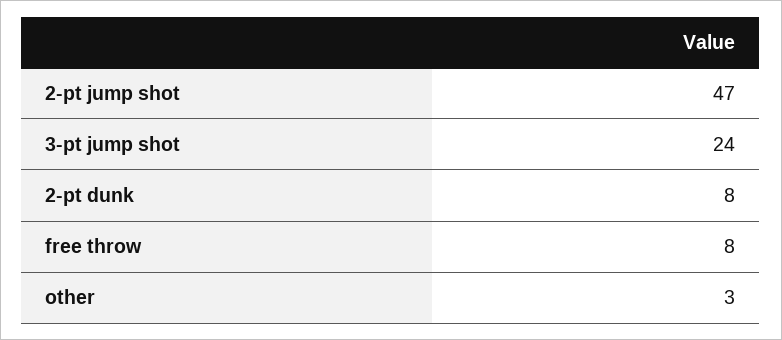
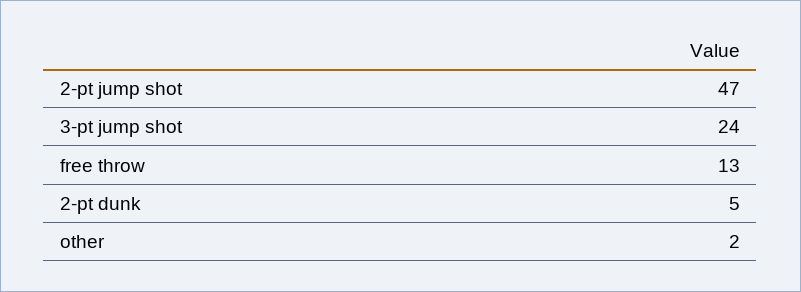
  {
    "2-pt jump shot": 47,
    "3-pt jump shot": 24,
-   "2-pt dunk": 8,
+   "2-pt dunk": 5,
-   "free throw": 8,
+   "free throw": 13,
-   "other": 3
+   "other": 2
  }

